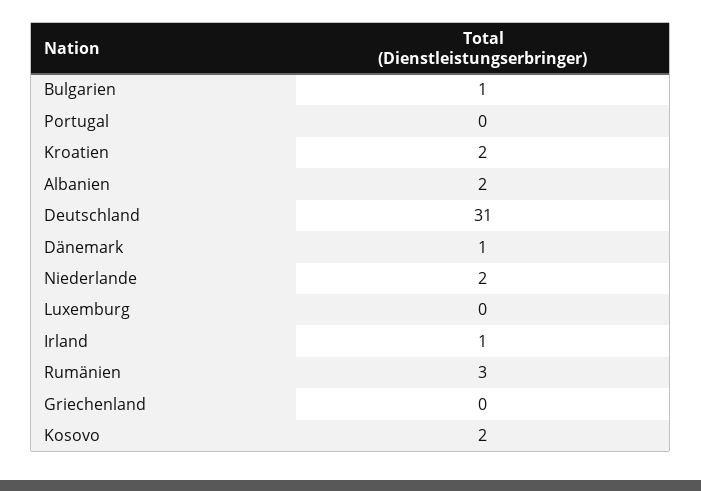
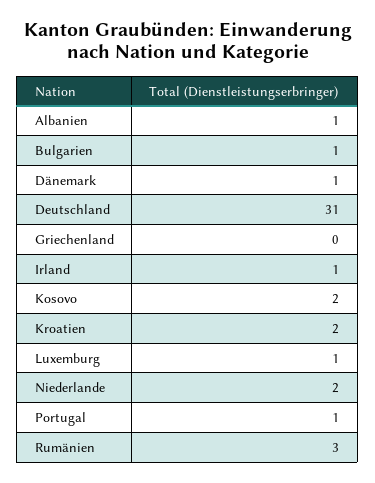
  {
    "Bulgarien": 1,
-   "Portugal": 0,
+   "Portugal": 1,
    "Kroatien": 2,
-   "Albanien": 2,
+   "Albanien": 1,
    "Deutschland": 31,
    "Dänemark": 1,
    "Niederlande": 2,
-   "Luxemburg": 0,
+   "Luxemburg": 1,
    "Irland": 1,
    "Rumänien": 3,
    "Griechenland": 0,
    "Kosovo": 2
  }

